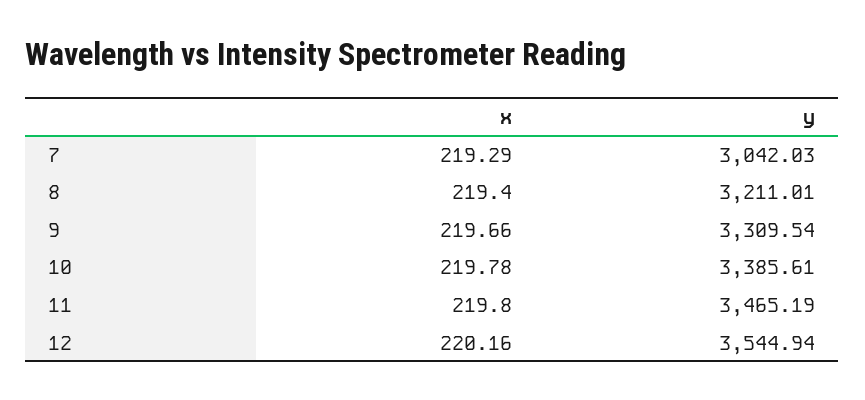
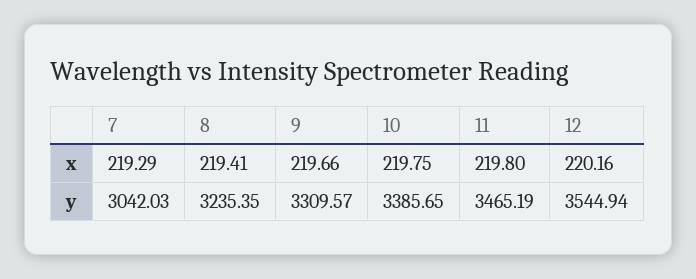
  {
    "x": {
      "7": 219.29,
-     "8": 219.4,
+     "8": 219.41,
      "9": 219.66,
-     "10": 219.78,
+     "10": 219.75,
      "11": 219.8,
      "12": 220.16
    },
    "y": {
      "7": 3042.03,
-     "8": 3211.01,
+     "8": 3235.35,
-     "9": 3309.54,
+     "9": 3309.57,
-     "10": 3385.61,
+     "10": 3385.65,
      "11": 3465.19,
      "12": 3544.94
    }
  }

